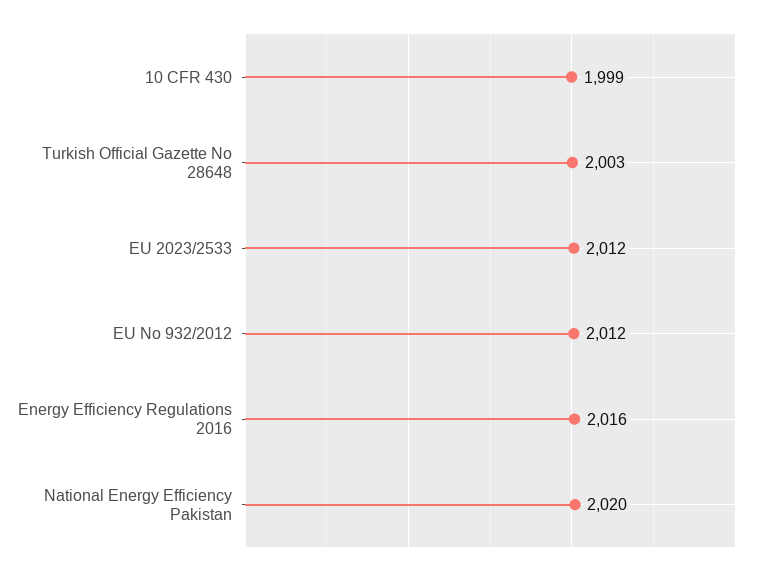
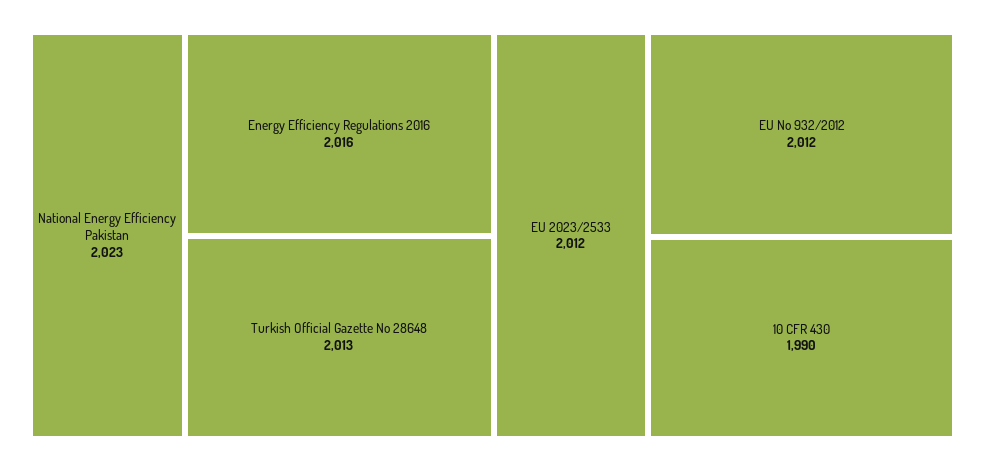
  {
-   "10 CFR 430": 1999,
+   "10 CFR 430": 1990,
-   "Turkish Official Gazette No 28648": 2003,
+   "Turkish Official Gazette No 28648": 2013,
    "EU 2023/2533": 2012,
    "EU No 932/2012": 2012,
    "Energy Efficiency Regulations 2016": 2016,
-   "National Energy Efficiency Pakistan": 2020
+   "National Energy Efficiency Pakistan": 2023
  }

